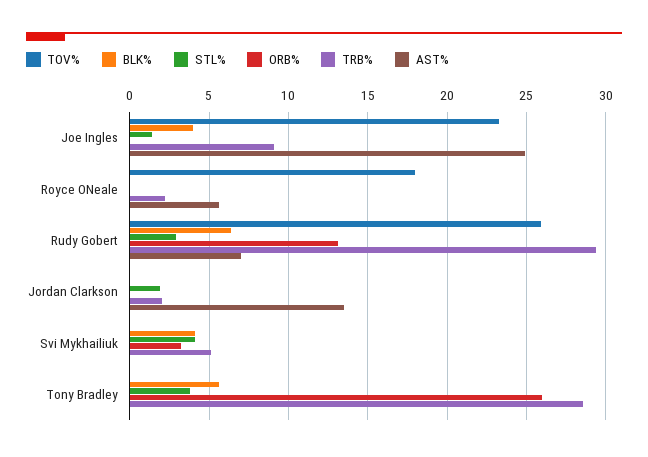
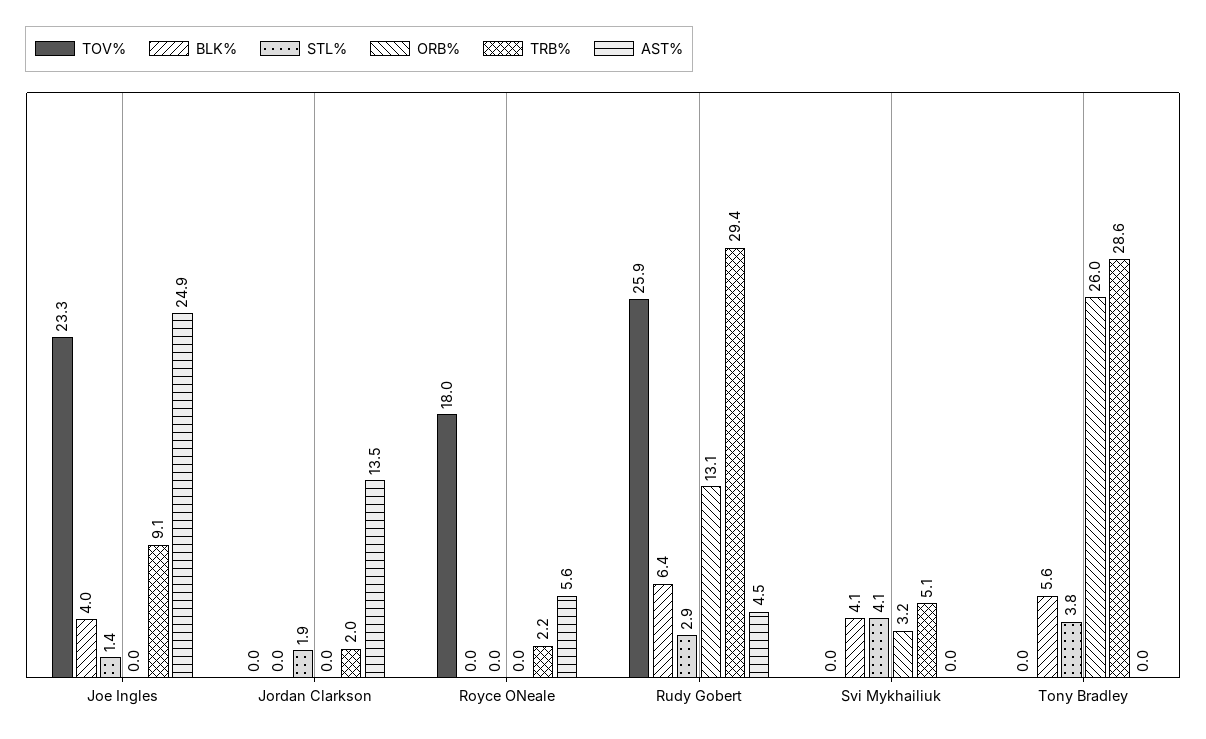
  {
    "TOV%": {
      "Joe Ingles": 23.3,
      "Royce ONeale": 18,
      "Rudy Gobert": 25.9,
      "Jordan Clarkson": 0,
      "Svi Mykhailiuk": 0,
      "Tony Bradley": 0
    },
    "BLK%": {
      "Joe Ingles": 4,
      "Royce ONeale": 0,
      "Rudy Gobert": 6.4,
      "Jordan Clarkson": 0,
      "Svi Mykhailiuk": 4.1,
      "Tony Bradley": 5.6
    },
    "STL%": {
      "Joe Ingles": 1.4,
      "Royce ONeale": 0,
      "Rudy Gobert": 2.9,
      "Jordan Clarkson": 1.9,
      "Svi Mykhailiuk": 4.1,
      "Tony Bradley": 3.8
    },
    "ORB%": {
      "Joe Ingles": 0,
      "Royce ONeale": 0,
      "Rudy Gobert": 13.1,
      "Jordan Clarkson": 0,
      "Svi Mykhailiuk": 3.2,
      "Tony Bradley": 26
    },
    "TRB%": {
      "Joe Ingles": 9.1,
      "Royce ONeale": 2.2,
      "Rudy Gobert": 29.4,
      "Jordan Clarkson": 2,
      "Svi Mykhailiuk": 5.1,
      "Tony Bradley": 28.6
    },
    "AST%": {
      "Joe Ingles": 24.9,
      "Royce ONeale": 5.6,
-     "Rudy Gobert": 7,
+     "Rudy Gobert": 4.5,
      "Jordan Clarkson": 13.5,
      "Svi Mykhailiuk": 0,
      "Tony Bradley": 0
    }
  }

